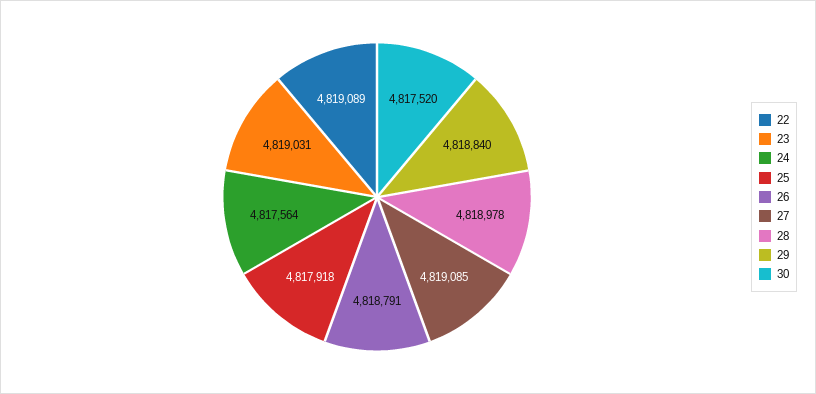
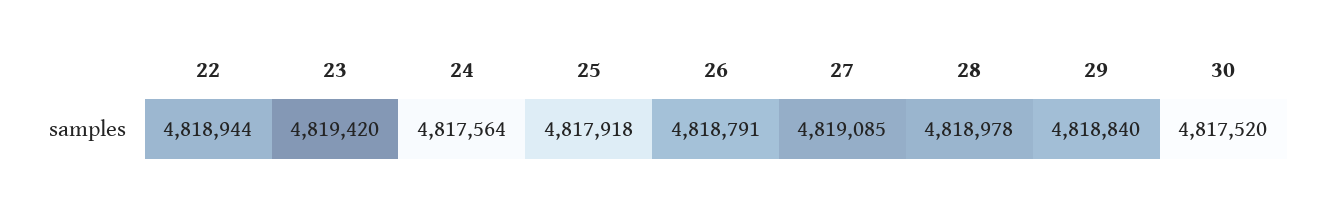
  {
-   "22": 4819089,
+   "22": 4818944,
-   "23": 4819031,
+   "23": 4819420,
    "24": 4817564,
    "25": 4817918,
    "26": 4818791,
    "27": 4819085,
    "28": 4818978,
    "29": 4818840,
    "30": 4817520
  }

